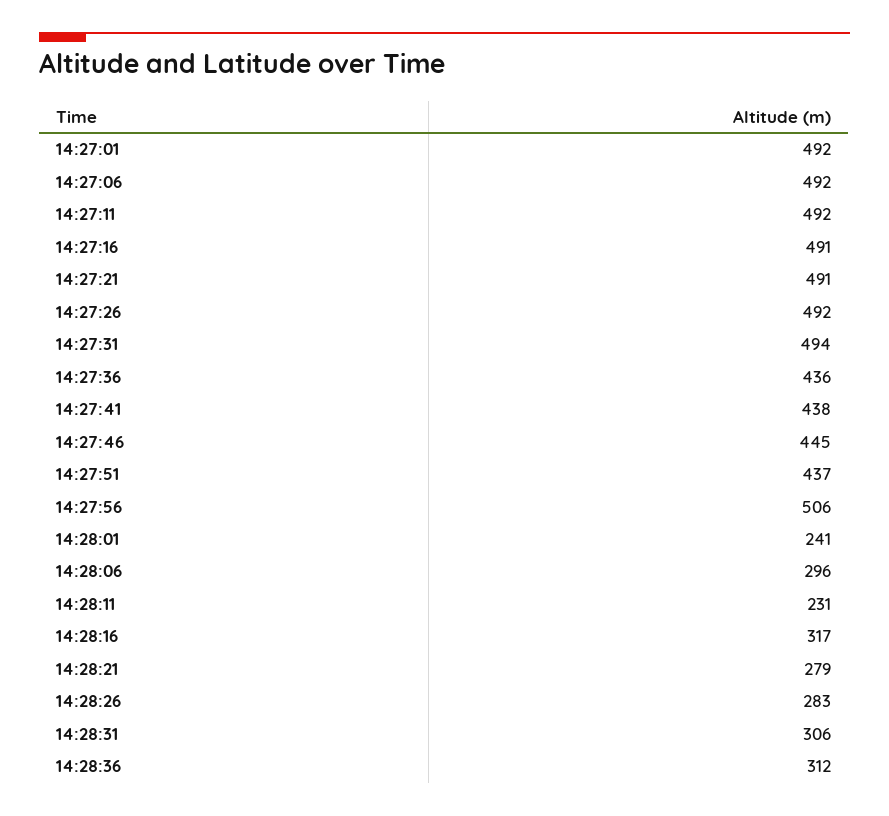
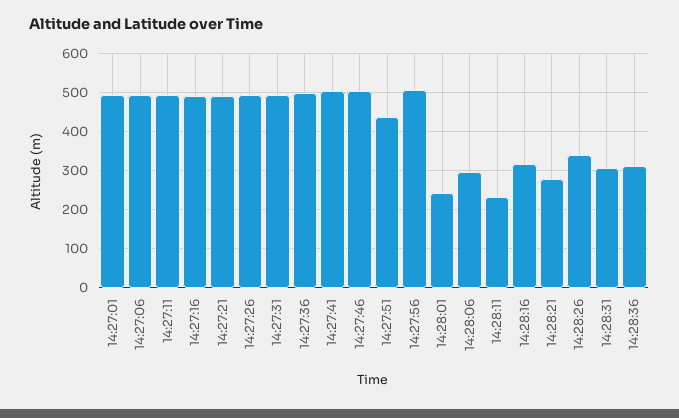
  {
    "14:27:01": 492,
    "14:27:06": 492,
    "14:27:11": 492,
    "14:27:16": 491,
    "14:27:21": 491,
    "14:27:26": 492,
    "14:27:31": 494,
-   "14:27:36": 436,
+   "14:27:36": 500,
-   "14:27:41": 438,
+   "14:27:41": 500,
-   "14:27:46": 445,
+   "14:27:46": 500,
    "14:27:51": 437,
    "14:27:56": 506,
    "14:28:01": 241,
    "14:28:06": 296,
    "14:28:11": 231,
    "14:28:16": 317,
    "14:28:21": 279,
-   "14:28:26": 283,
+   "14:28:26": 340,
    "14:28:31": 306,
    "14:28:36": 312
  }

